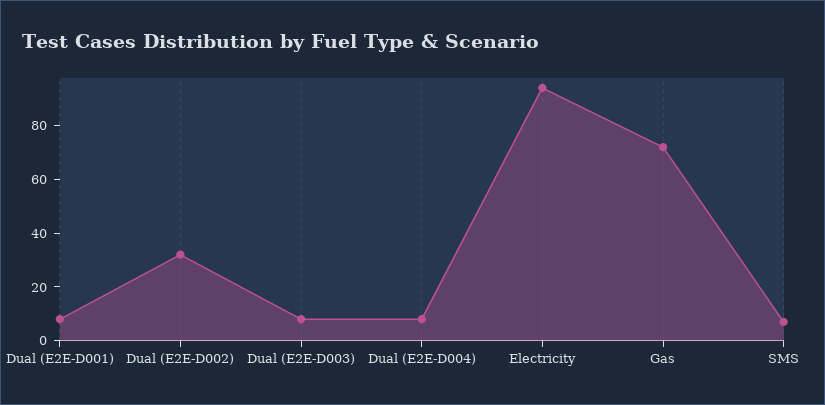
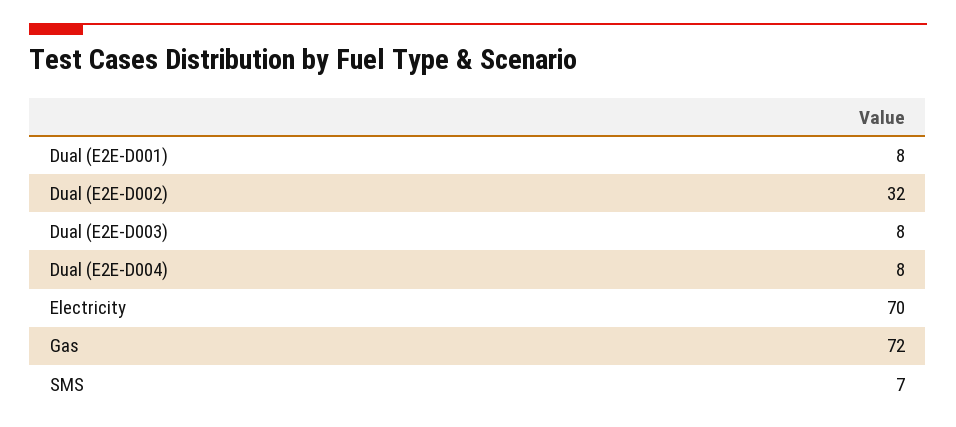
  {
    "Dual (E2E-D001)": 8,
    "Dual (E2E-D002)": 32,
    "Dual (E2E-D003)": 8,
    "Dual (E2E-D004)": 8,
-   "Electricity": 95,
+   "Electricity": 70,
    "Gas": 72,
    "SMS": 7
  }

